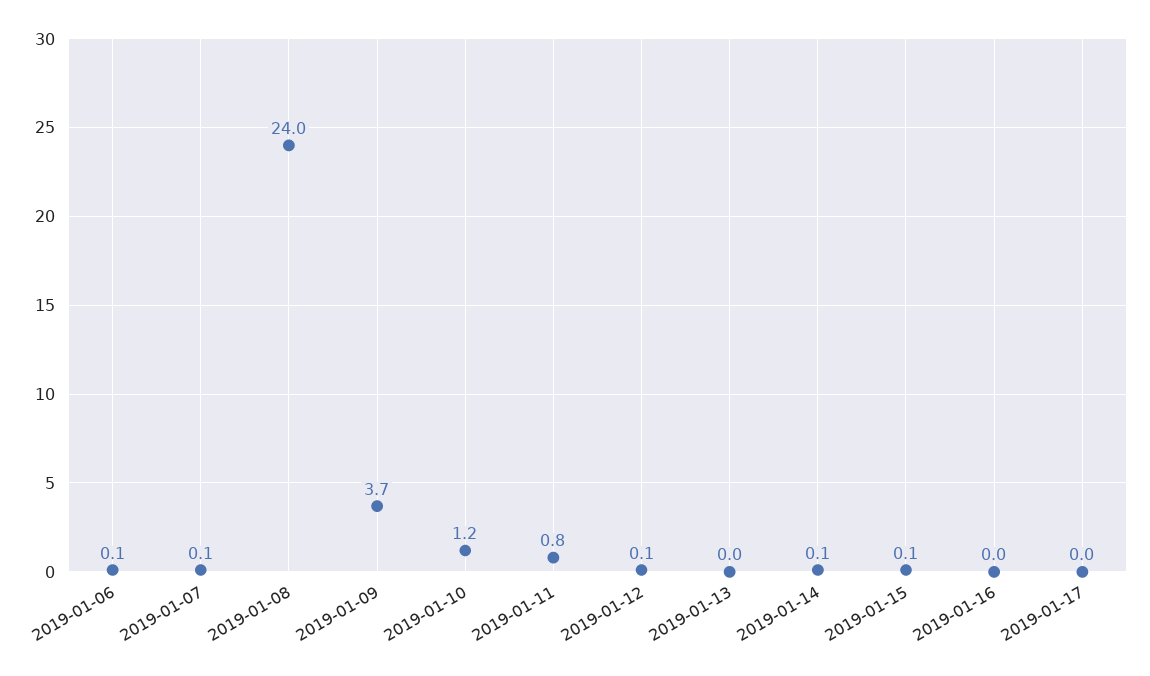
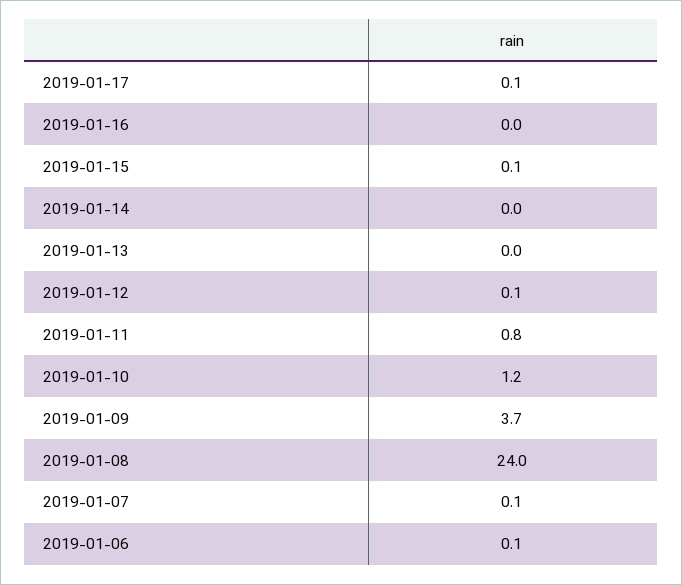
  {
    "2019-01-06": 0.1,
    "2019-01-07": 0.1,
    "2019-01-08": 24,
    "2019-01-09": 3.7,
    "2019-01-10": 1.2,
    "2019-01-11": 0.8,
    "2019-01-12": 0.1,
    "2019-01-13": 0,
-   "2019-01-14": 0.1,
+   "2019-01-14": 0,
    "2019-01-15": 0.1,
    "2019-01-16": 0,
-   "2019-01-17": 0
+   "2019-01-17": 0.1
  }

